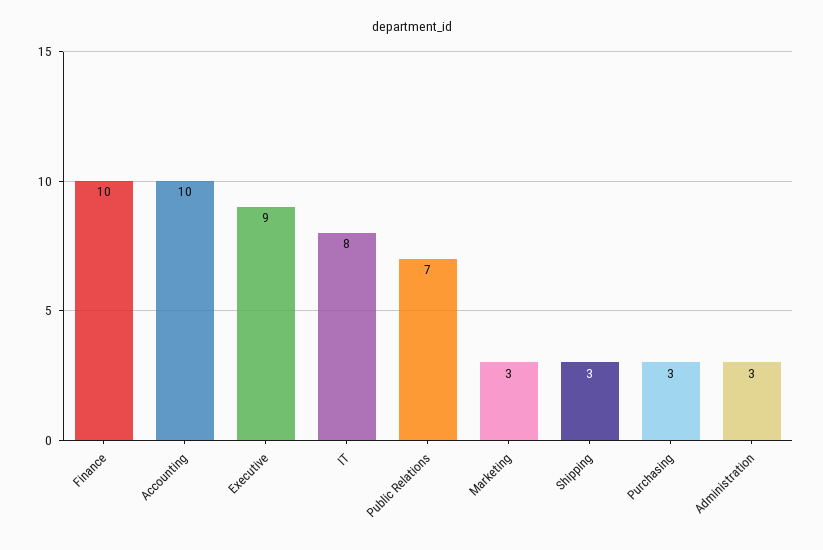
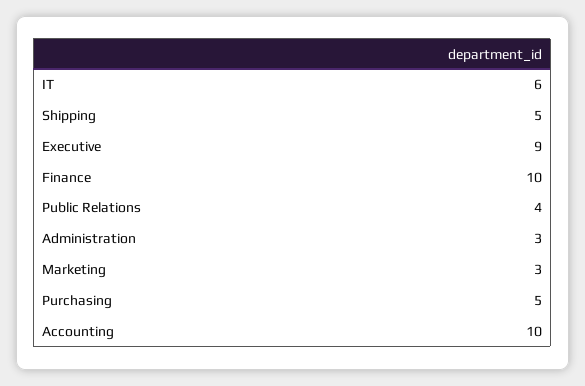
  {
    "Finance": 10,
    "Accounting": 10,
    "Executive": 9,
-   "IT": 8,
+   "IT": 6,
-   "Public Relations": 7,
+   "Public Relations": 4,
    "Marketing": 3,
-   "Shipping": 3,
+   "Shipping": 5,
-   "Purchasing": 3,
+   "Purchasing": 5,
    "Administration": 3
  }

